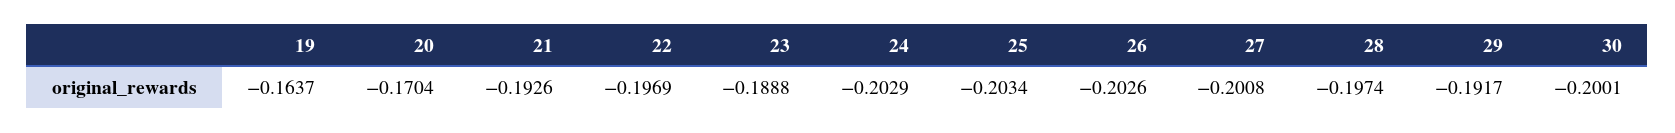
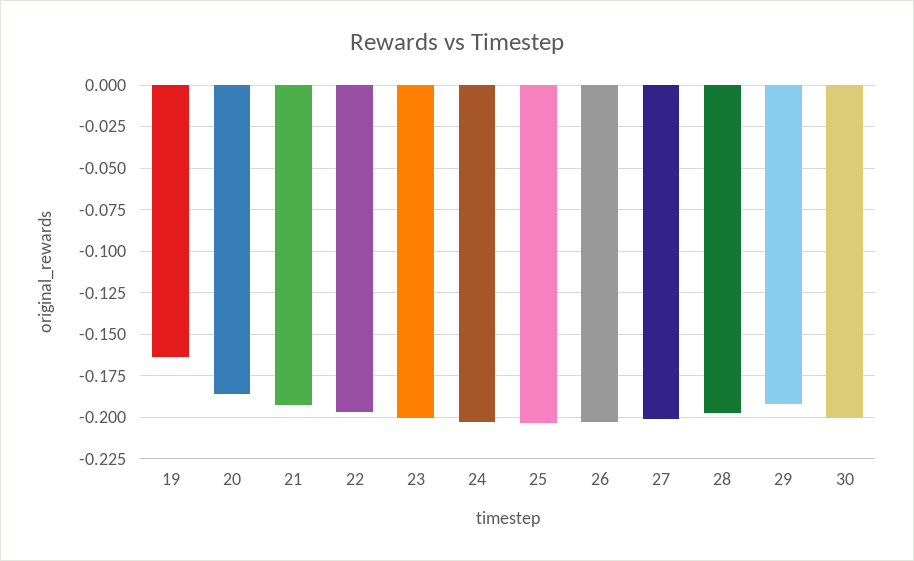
  {
    "19": -0.1637,
-   "20": -0.1704,
+   "20": -0.185,
    "21": -0.1926,
    "22": -0.1969,
-   "23": -0.1888,
+   "23": -0.2,
    "24": -0.2029,
    "25": -0.2034,
    "26": -0.2026,
    "27": -0.2008,
    "28": -0.1974,
    "29": -0.1917,
    "30": -0.2001
  }

